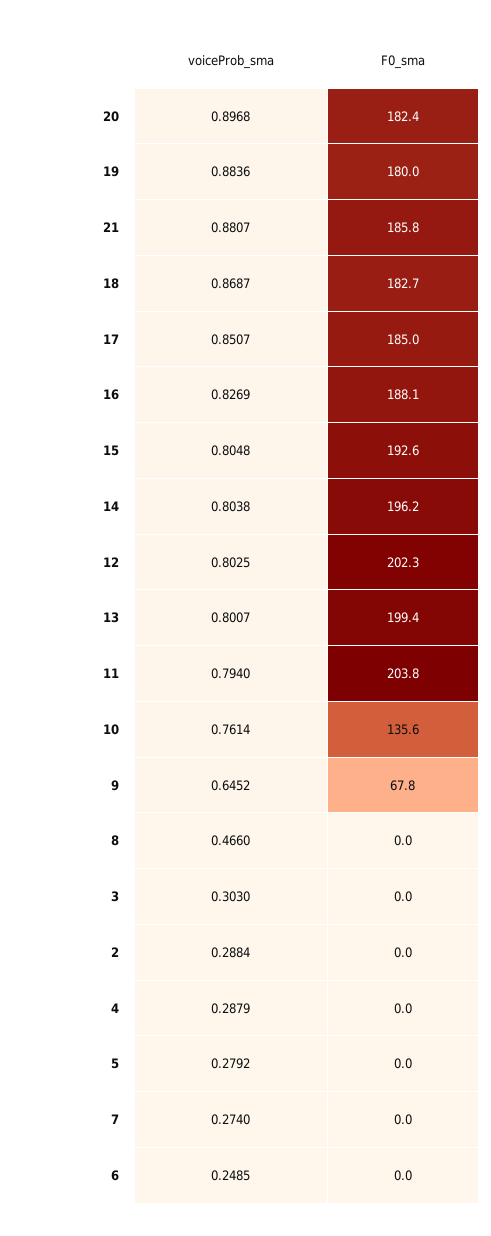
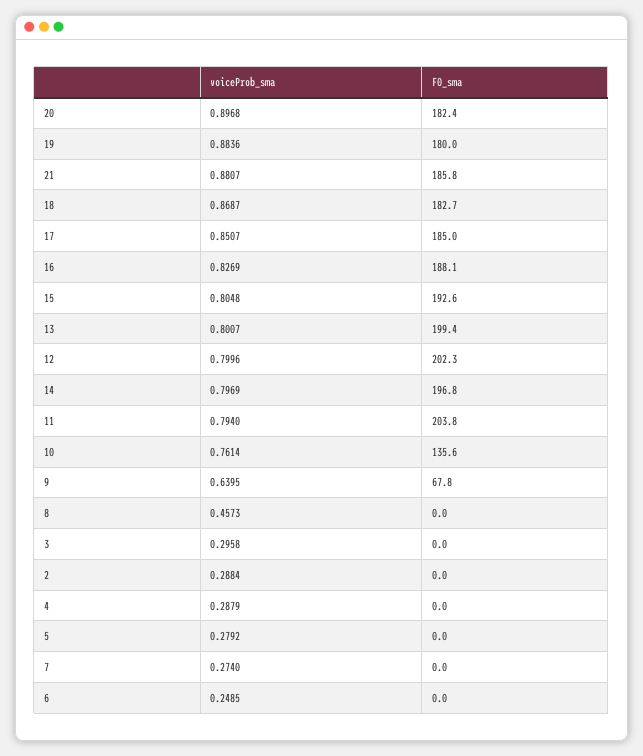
  {
    "voiceProb_sma": {
      "20": 0.8968,
      "19": 0.8836,
      "21": 0.8807,
      "18": 0.8687,
      "17": 0.8507,
      "16": 0.8269,
      "15": 0.8048,
-     "14": 0.8038,
+     "14": 0.7969,
-     "12": 0.8025,
+     "12": 0.7996,
      "13": 0.8007,
      "11": 0.794,
      "10": 0.7614,
-     "9": 0.6452,
+     "9": 0.6395,
-     "8": 0.466,
+     "8": 0.4573,
-     "3": 0.303,
+     "3": 0.2958,
      "2": 0.2884,
      "4": 0.2879,
      "5": 0.2792,
      "7": 0.274,
      "6": 0.2485
    },
    "F0_sma": {
      "20": 182.4,
      "19": 180,
      "21": 185.8,
      "18": 182.7,
      "17": 185,
      "16": 188.1,
      "15": 192.6,
-     "14": 196.2,
+     "14": 196.8,
      "12": 202.3,
      "13": 199.4,
      "11": 203.8,
      "10": 135.6,
      "9": 67.8,
      "8": 0,
      "3": 0,
      "2": 0,
      "4": 0,
      "5": 0,
      "7": 0,
      "6": 0
    }
  }

